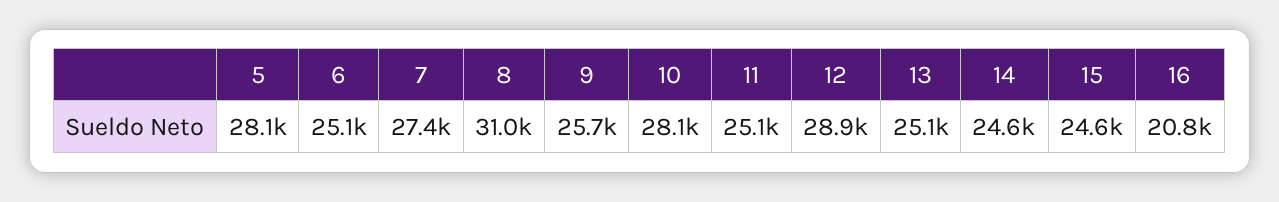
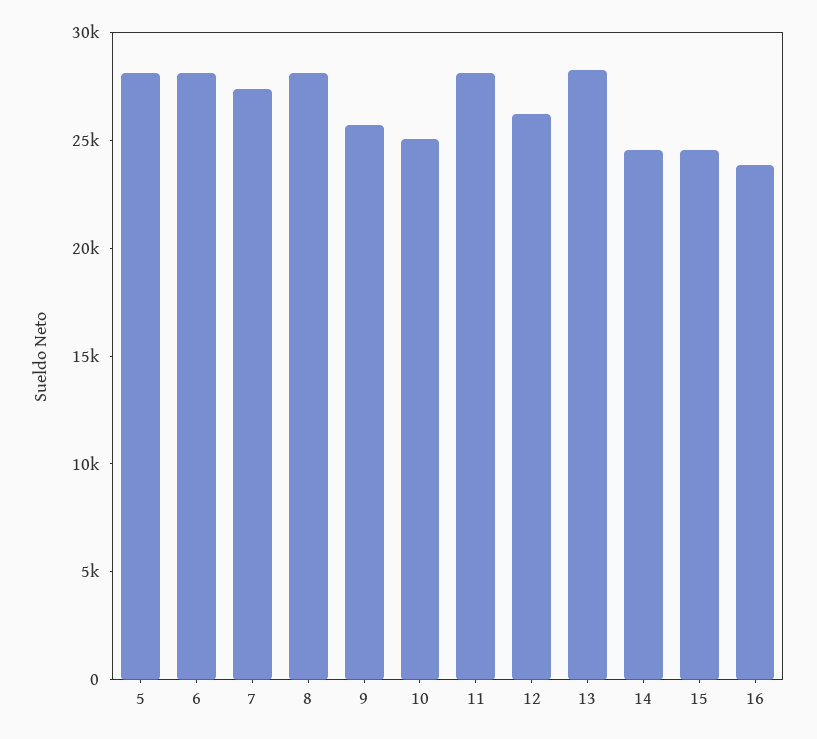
  {
    "5": 28100,
-   "6": 25100,
+   "6": 28000,
    "7": 27400,
-   "8": 31000,
+   "8": 28000,
    "9": 25700,
-   "10": 28100,
+   "10": 25000,
-   "11": 25100,
+   "11": 28000,
-   "12": 28900,
+   "12": 26000,
-   "13": 25100,
+   "13": 28000,
    "14": 24600,
    "15": 24600,
-   "16": 20800
+   "16": 24000
  }

